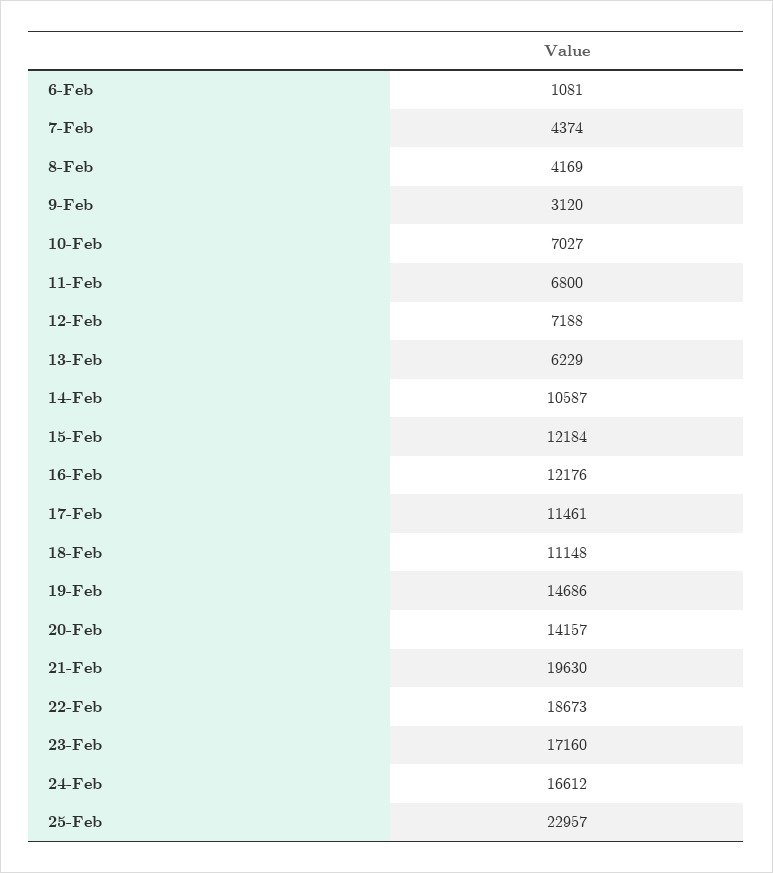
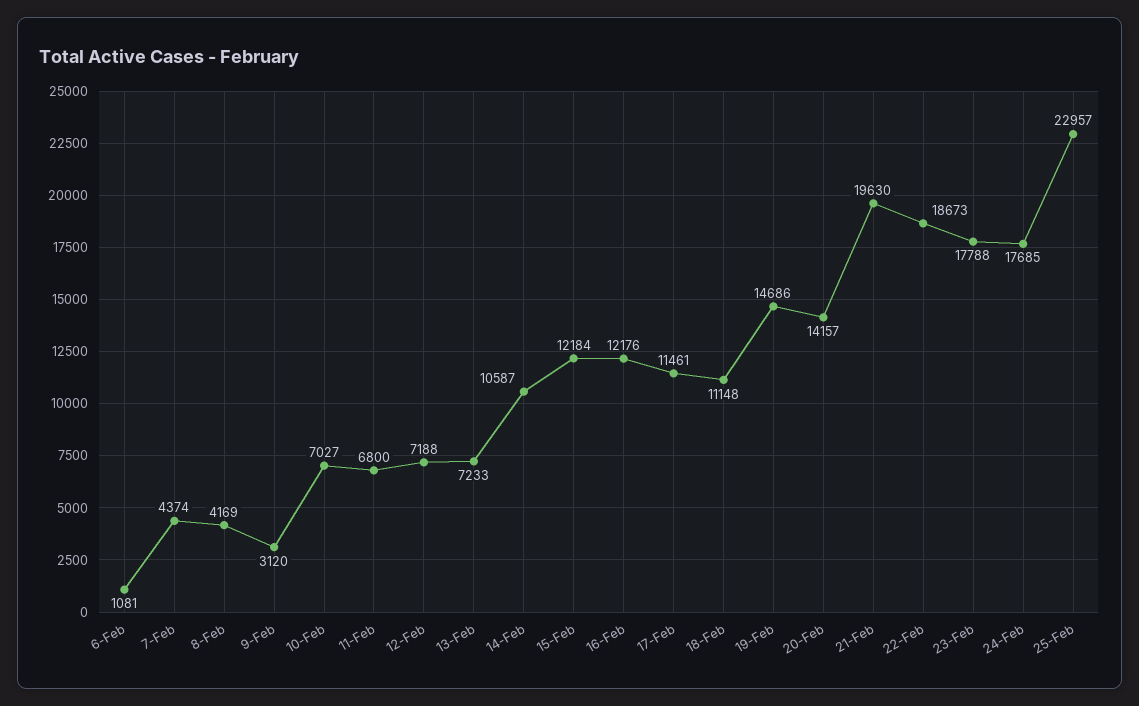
  {
    "6-Feb": 1081,
    "7-Feb": 4374,
    "8-Feb": 4169,
    "9-Feb": 3120,
    "10-Feb": 7027,
    "11-Feb": 6800,
    "12-Feb": 7188,
-   "13-Feb": 6229,
+   "13-Feb": 7233,
    "14-Feb": 10587,
    "15-Feb": 12184,
    "16-Feb": 12176,
    "17-Feb": 11461,
    "18-Feb": 11148,
    "19-Feb": 14686,
    "20-Feb": 14157,
    "21-Feb": 19630,
    "22-Feb": 18673,
-   "23-Feb": 17160,
+   "23-Feb": 17788,
-   "24-Feb": 16612,
+   "24-Feb": 17685,
    "25-Feb": 22957
  }

